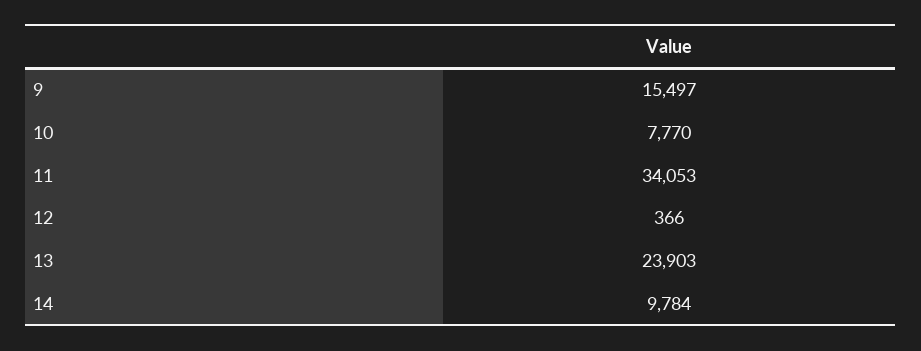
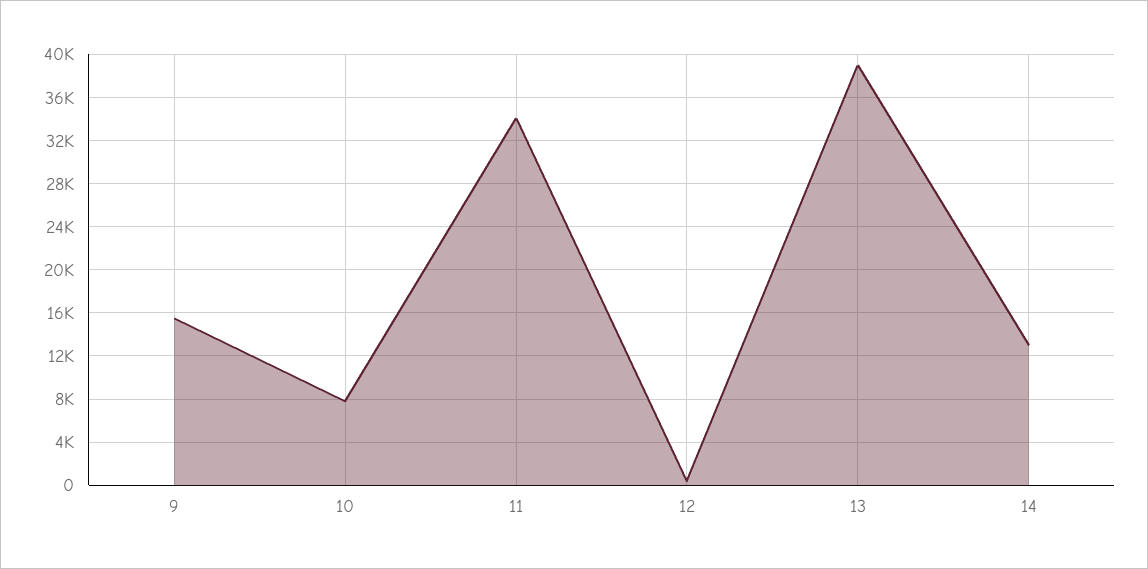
  {
    "9": 15497,
    "10": 7770,
    "11": 34053,
    "12": 366,
-   "13": 23903,
+   "13": 39000,
-   "14": 9784
+   "14": 13000
  }

